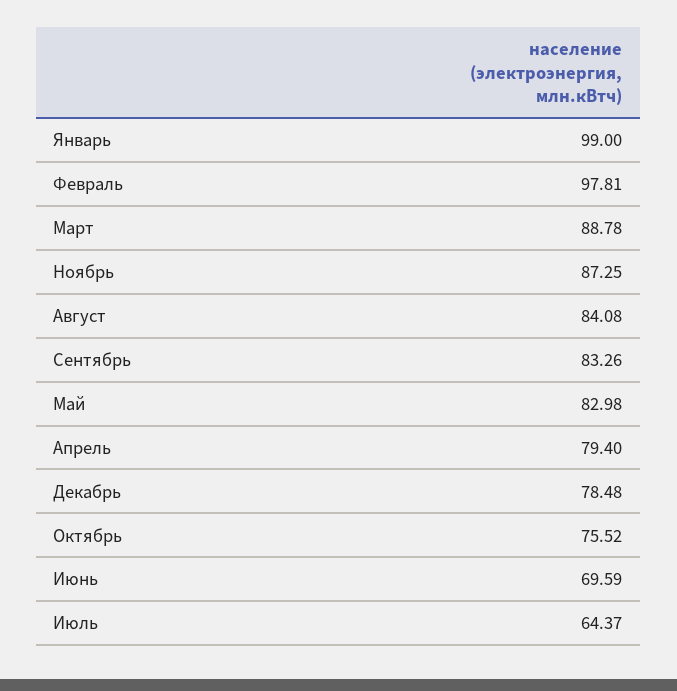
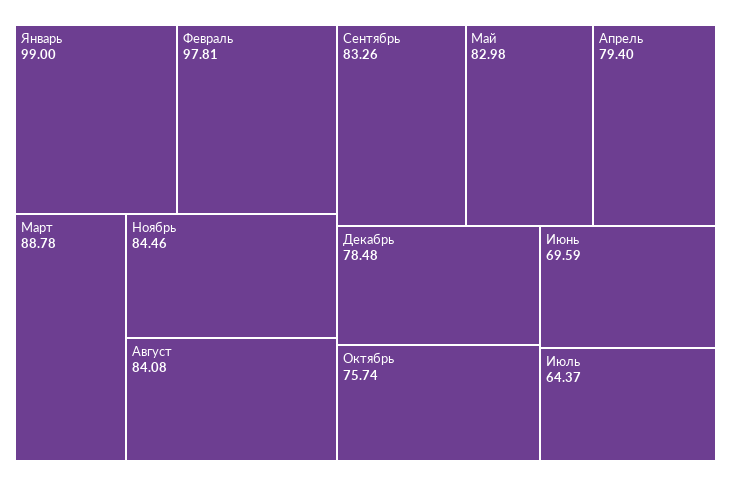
  {
    "Январь": 99,
    "Февраль": 97.81,
    "Март": 88.78,
-   "Ноябрь": 87.25,
+   "Ноябрь": 84.46,
    "Август": 84.08,
    "Сентябрь": 83.26,
    "Май": 82.98,
    "Апрель": 79.4,
    "Декабрь": 78.48,
-   "Октябрь": 75.52,
+   "Октябрь": 75.74,
    "Июнь": 69.59,
    "Июль": 64.37
  }

